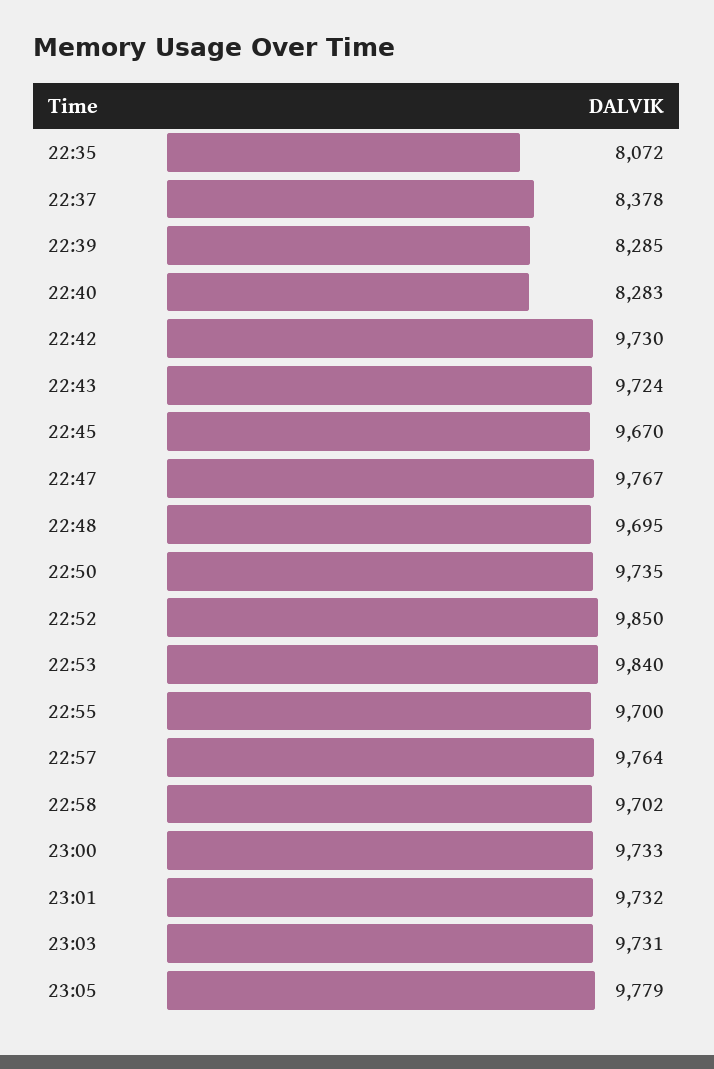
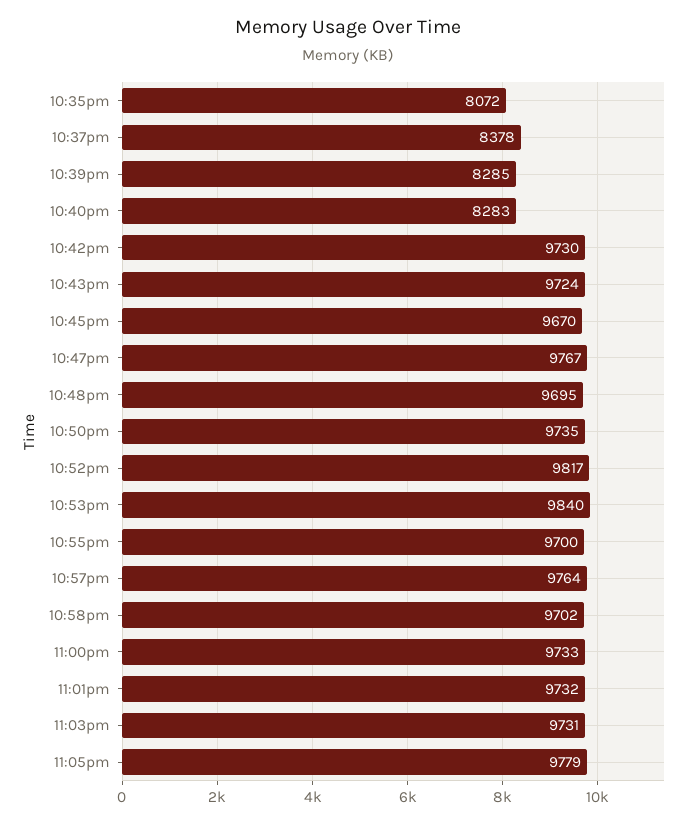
  {
    "22:35": 8072,
    "22:37": 8378,
    "22:39": 8285,
    "22:40": 8283,
    "22:42": 9730,
    "22:43": 9724,
    "22:45": 9670,
    "22:47": 9767,
    "22:48": 9695,
    "22:50": 9735,
-   "22:52": 9850,
+   "22:52": 9817,
    "22:53": 9840,
    "22:55": 9700,
    "22:57": 9764,
    "22:58": 9702,
    "23:00": 9733,
    "23:01": 9732,
    "23:03": 9731,
    "23:05": 9779
  }

